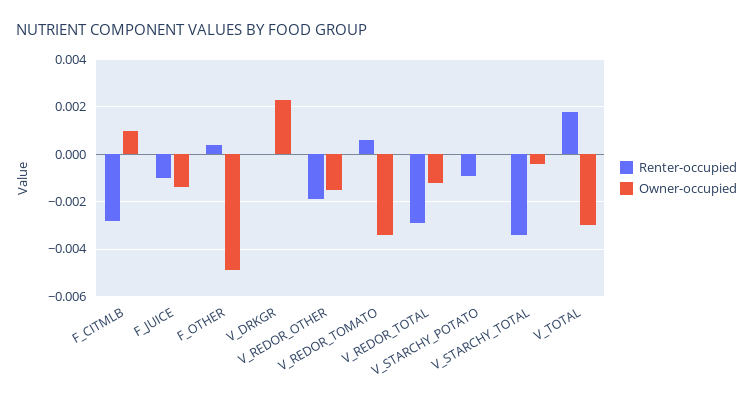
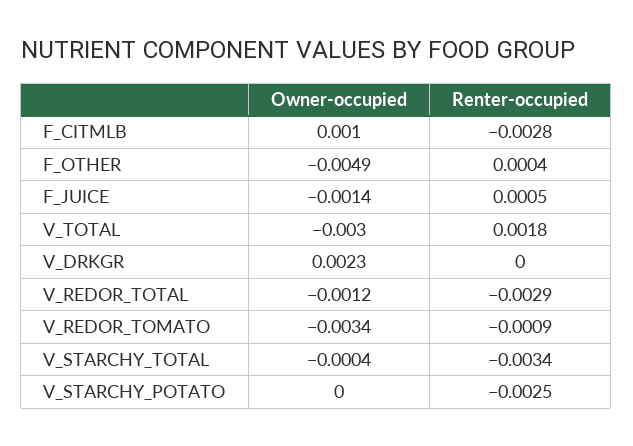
  {
    "Renter-occupied": {
      "F_CITMLB": -0.0028,
-     "F_JUICE": -0.001,
+     "F_JUICE": 0.0005,
      "F_OTHER": 0.0004,
      "V_DRKGR": 0,
-     "V_REDOR_OTHER": -0.002,
-     "V_REDOR_TOMATO": 0.0005,
+     "V_REDOR_TOMATO": -0.0009,
      "V_REDOR_TOTAL": -0.0029,
-     "V_STARCHY_POTATO": -0.001,
+     "V_STARCHY_POTATO": -0.0025,
      "V_STARCHY_TOTAL": -0.0034,
      "V_TOTAL": 0.0018
    },
    "Owner-occupied": {
      "F_CITMLB": 0.001,
      "F_JUICE": -0.0014,
      "F_OTHER": -0.0049,
      "V_DRKGR": 0.0023,
-     "V_REDOR_OTHER": -0.0015,
      "V_REDOR_TOMATO": -0.0034,
      "V_REDOR_TOTAL": -0.0012,
      "V_STARCHY_POTATO": 0,
      "V_STARCHY_TOTAL": -0.0004,
      "V_TOTAL": -0.003
    }
  }

